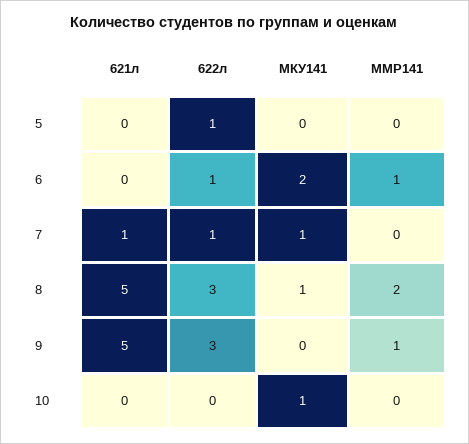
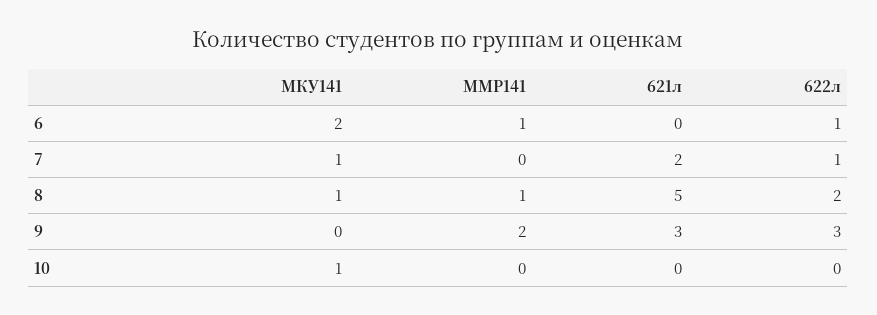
  {
    "621л": {
-     "5": 0,
      "6": 0,
-     "7": 1,
+     "7": 2,
      "8": 5,
-     "9": 5,
+     "9": 3,
      "10": 0
    },
    "622л": {
-     "5": 1,
      "6": 1,
      "7": 1,
-     "8": 3,
+     "8": 2,
      "9": 3,
      "10": 0
    },
    "МКУ141": {
-     "5": 0,
      "6": 2,
      "7": 1,
      "8": 1,
      "9": 0,
      "10": 1
    },
    "ММР141": {
-     "5": 0,
      "6": 1,
      "7": 0,
-     "8": 2,
+     "8": 1,
-     "9": 1,
+     "9": 2,
      "10": 0
    }
  }

